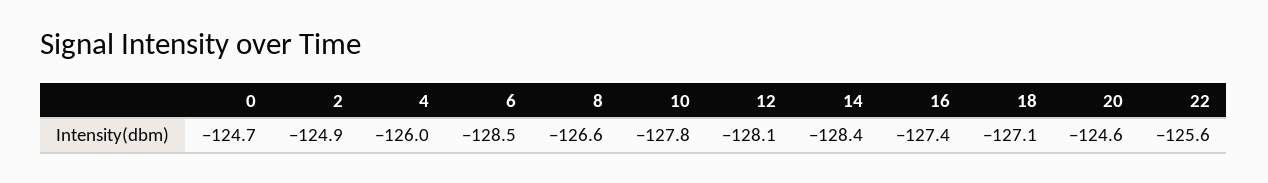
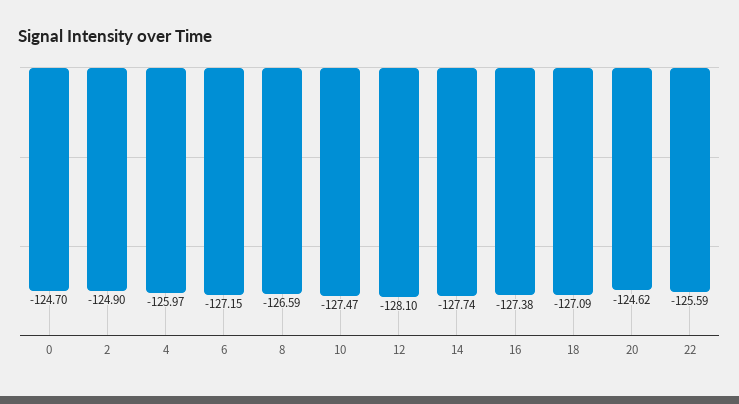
  {
    "0": -124.7,
    "2": -124.9,
    "4": -125.97,
-   "6": -128.5,
+   "6": -127.15,
    "8": -126.59,
-   "10": -127.8,
+   "10": -127.47,
    "12": -128.1,
-   "14": -128.4,
+   "14": -127.74,
    "16": -127.38,
    "18": -127.09,
    "20": -124.62,
    "22": -125.59
  }

